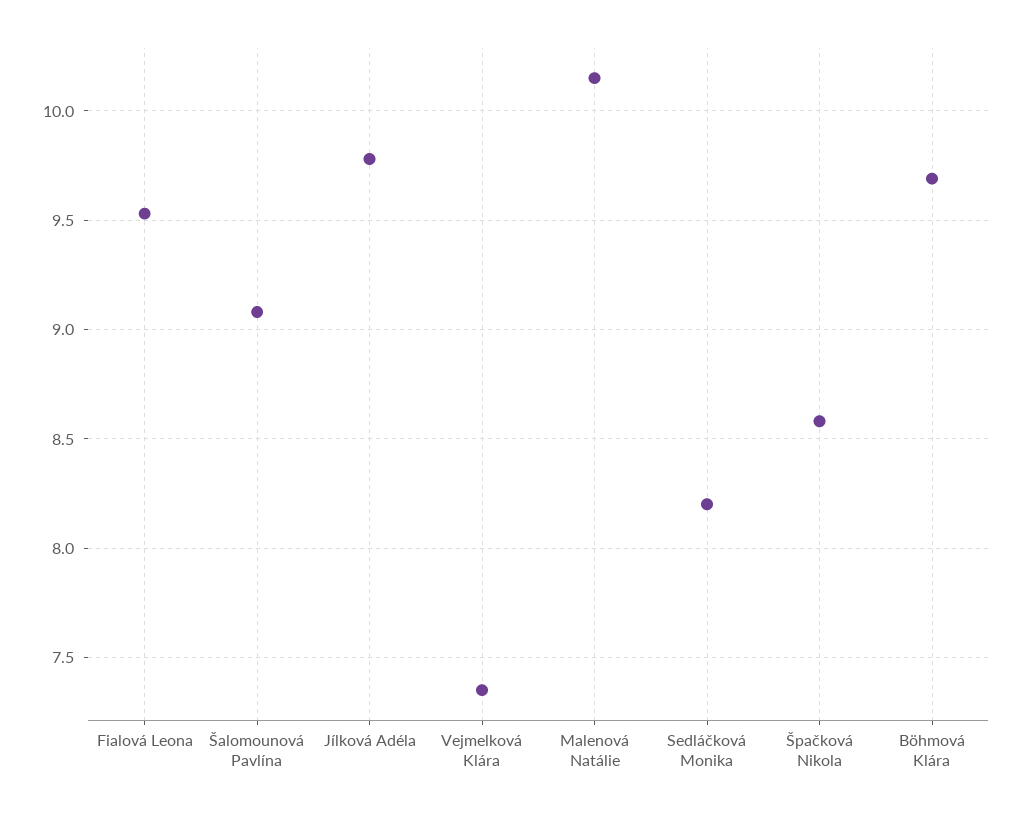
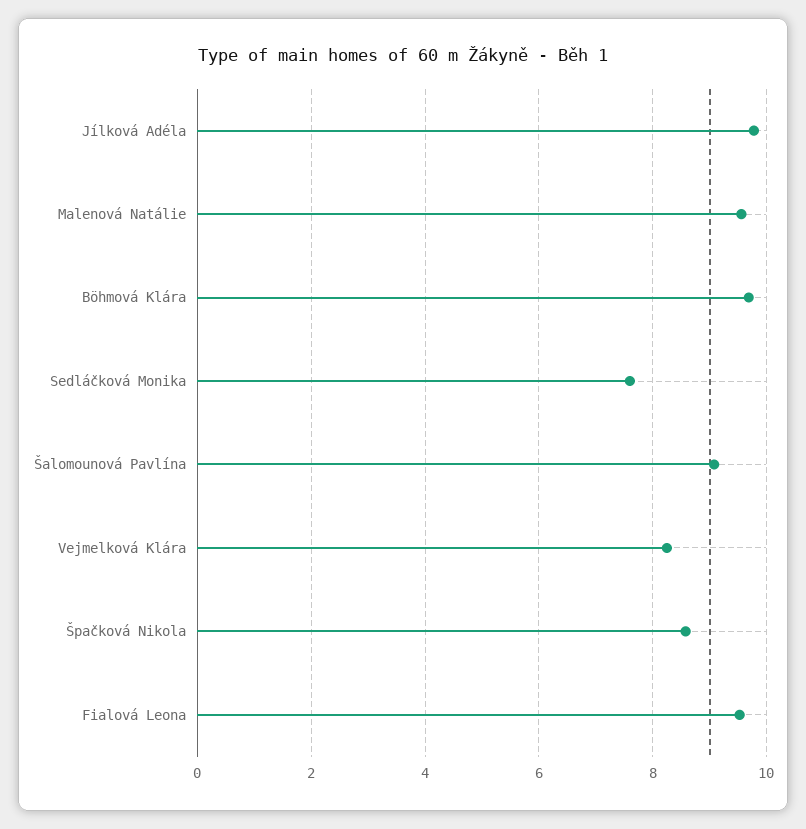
  {
    "Fialová Leona": 9.55,
    "Šalomounová Pavlína": 9.1,
    "Jílková Adéla": 9.8,
-   "Vejmelková Klára": 7.35,
+   "Vejmelková Klára": 8.2,
-   "Malenová Natálie": 10.15,
+   "Malenová Natálie": 9.6,
-   "Sedláčková Monika": 8.2,
+   "Sedláčková Monika": 7.6,
    "Špačková Nikola": 8.6,
    "Böhmová Klára": 9.7
  }

